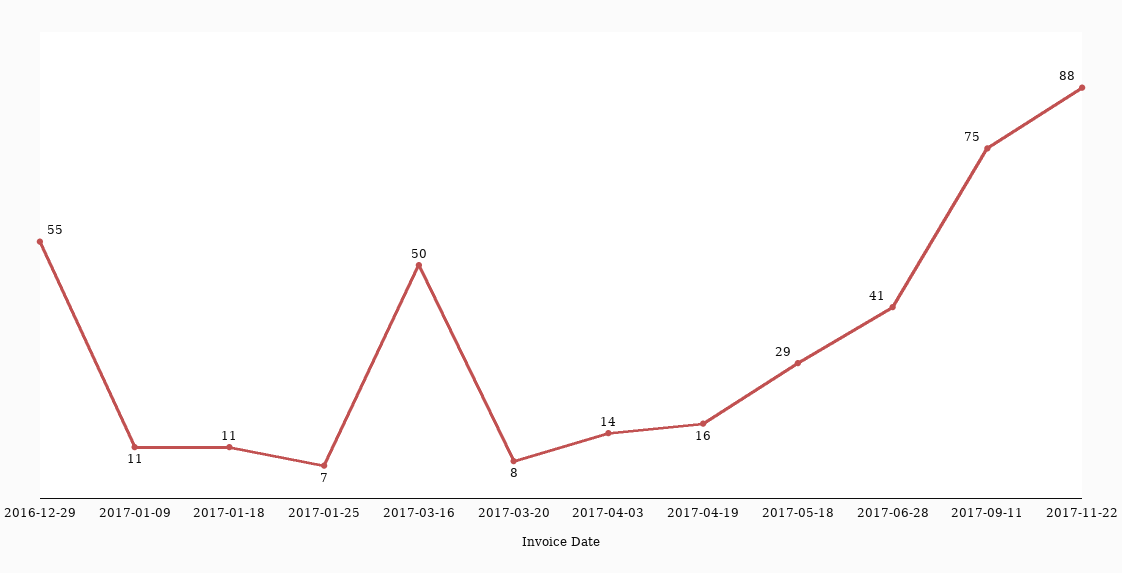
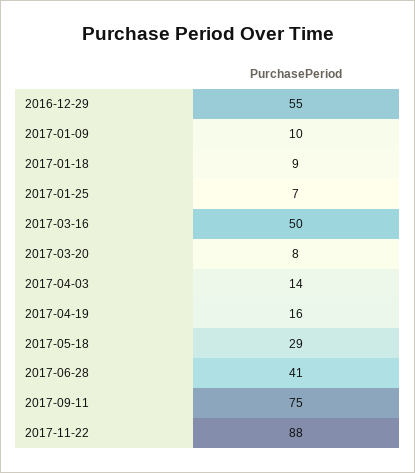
  {
    "2016-12-29": 55,
-   "2017-01-09": 11,
+   "2017-01-09": 10,
-   "2017-01-18": 11,
+   "2017-01-18": 9,
    "2017-01-25": 7,
    "2017-03-16": 50,
    "2017-03-20": 8,
    "2017-04-03": 14,
    "2017-04-19": 16,
    "2017-05-18": 29,
    "2017-06-28": 41,
    "2017-09-11": 75,
    "2017-11-22": 88
  }

